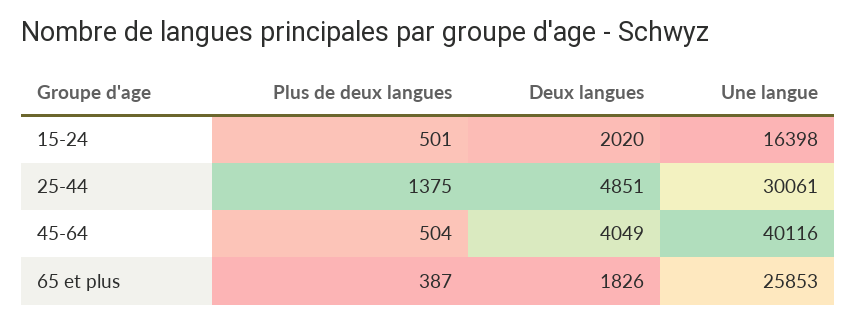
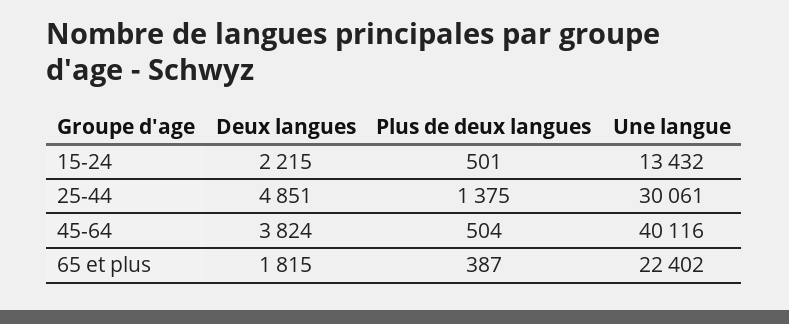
  {
    "Plus de deux langues": {
      "15-24": 501,
      "25-44": 1375,
      "45-64": 504,
      "65 et plus": 387
    },
    "Deux langues": {
-     "15-24": 2020,
+     "15-24": 2215,
      "25-44": 4851,
-     "45-64": 4049,
+     "45-64": 3824,
-     "65 et plus": 1826
+     "65 et plus": 1815
    },
    "Une langue": {
-     "15-24": 16398,
+     "15-24": 13432,
      "25-44": 30061,
      "45-64": 40116,
-     "65 et plus": 25853
+     "65 et plus": 22402
    }
  }

